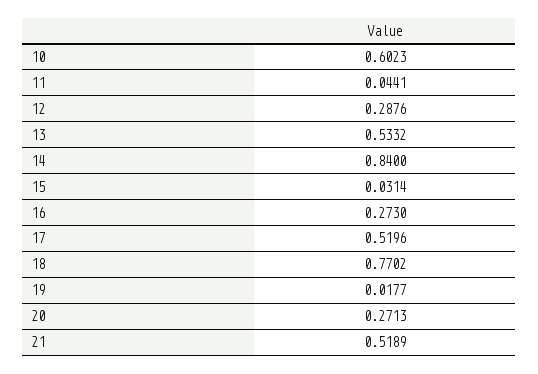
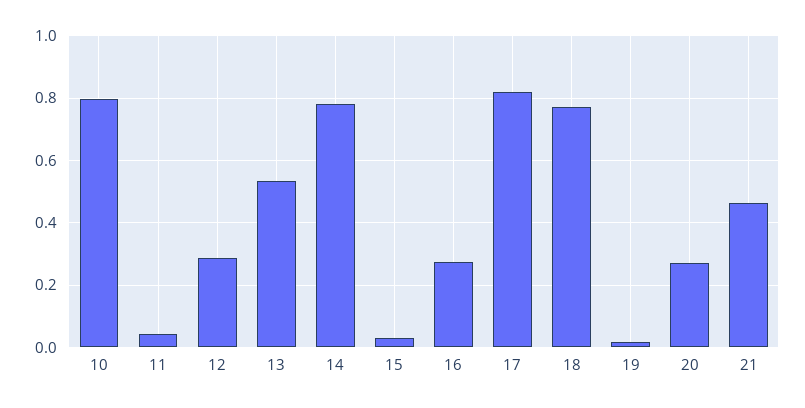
  {
-   "10": 0.6023,
+   "10": 0.8,
    "11": 0.0441,
    "12": 0.2876,
    "13": 0.5332,
-   "14": 0.84,
+   "14": 0.78,
    "15": 0.0314,
    "16": 0.273,
-   "17": 0.5196,
+   "17": 0.82,
    "18": 0.7702,
    "19": 0.0177,
    "20": 0.2713,
-   "21": 0.5189
+   "21": 0.46
  }

